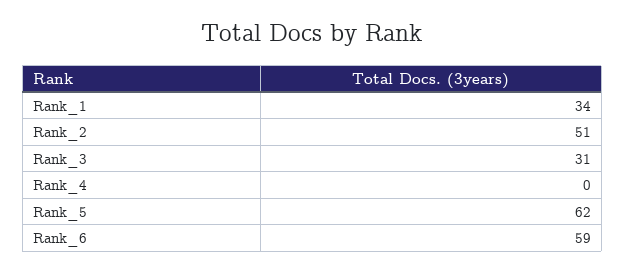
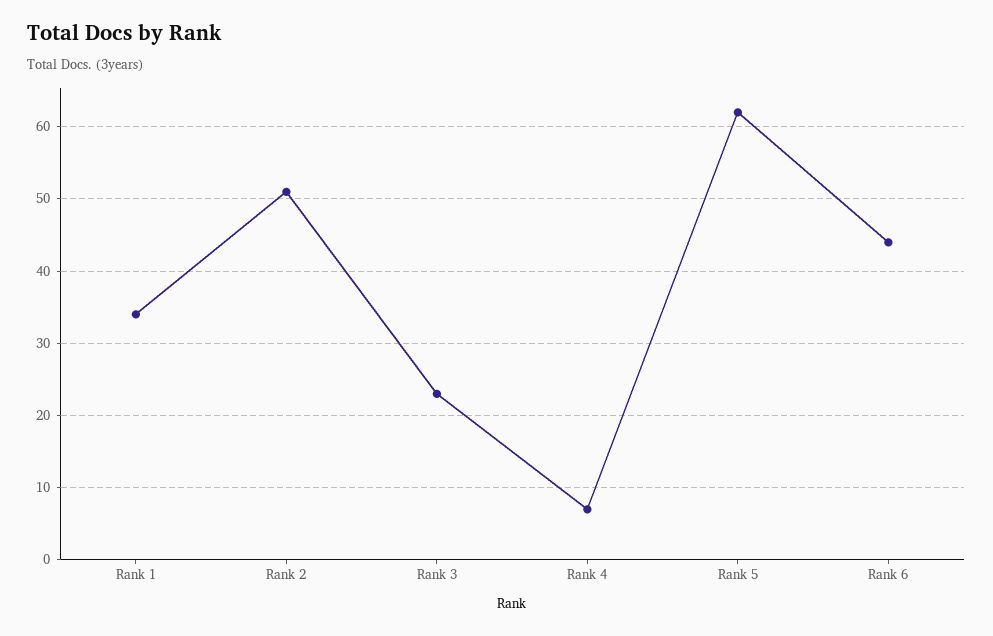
  {
    "Rank_1": 34,
    "Rank_2": 51,
-   "Rank_3": 31,
+   "Rank_3": 23,
-   "Rank_4": 0,
+   "Rank_4": 7,
    "Rank_5": 62,
-   "Rank_6": 59
+   "Rank_6": 44
  }

